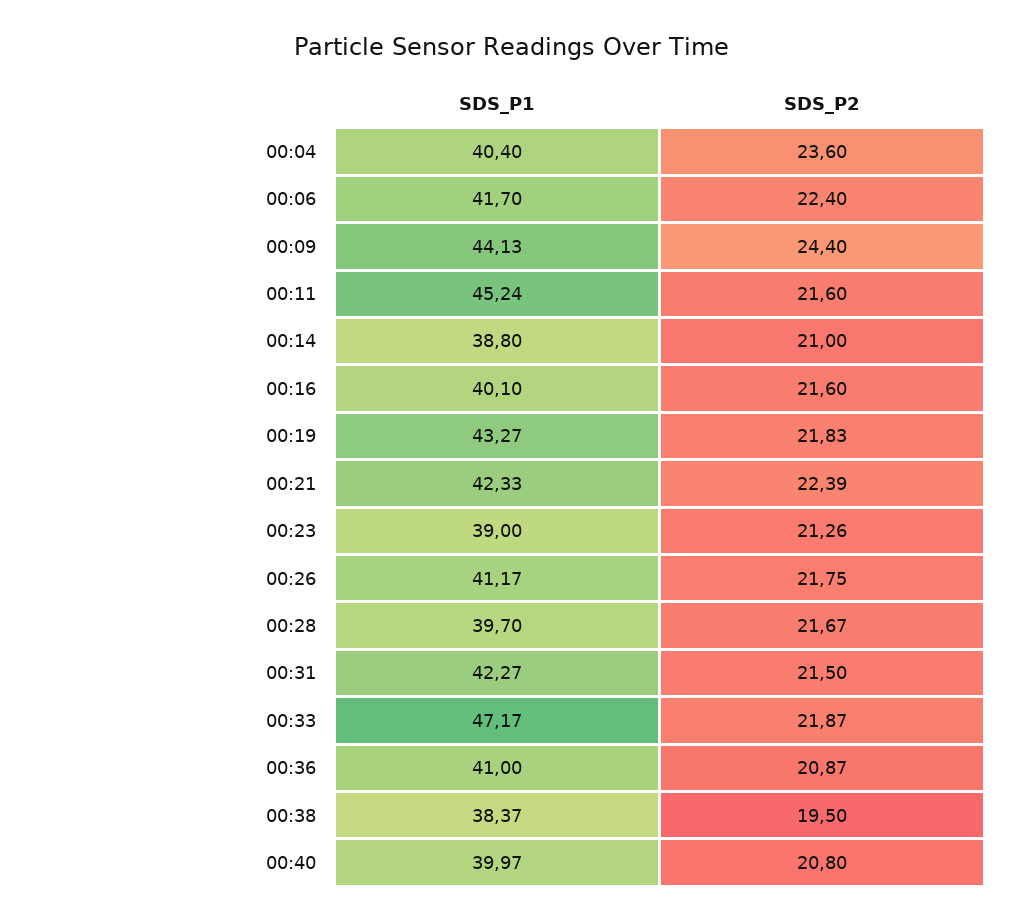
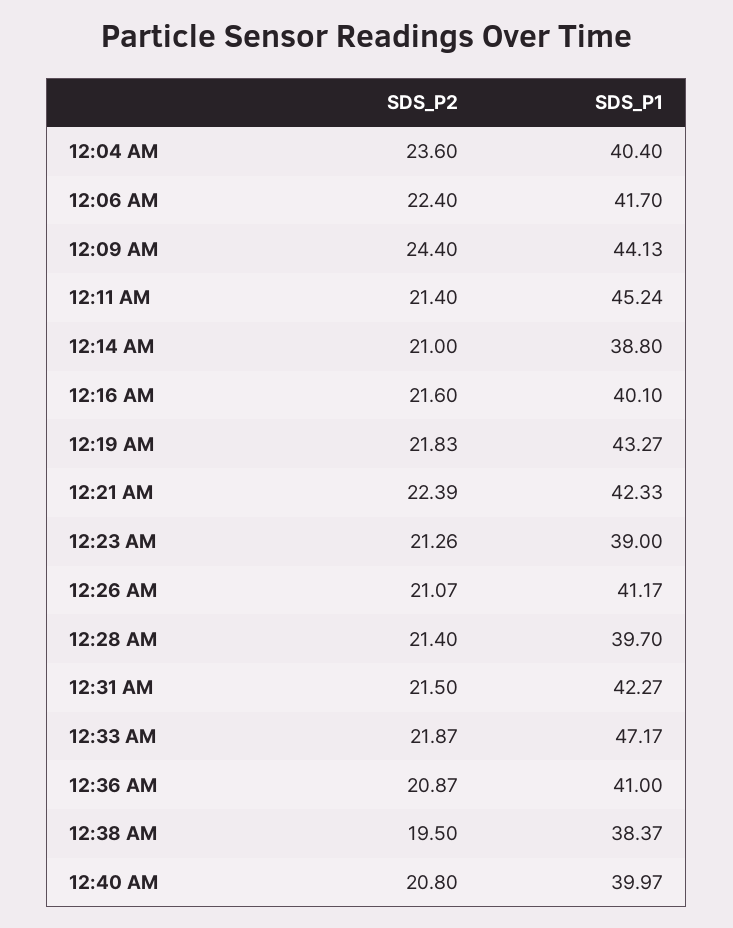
  {
    "SDS_P1": {
      "00:04": 40.4,
      "00:06": 41.7,
      "00:09": 44.13,
      "00:11": 45.24,
      "00:14": 38.8,
      "00:16": 40.1,
      "00:19": 43.27,
      "00:21": 42.33,
      "00:23": 39,
      "00:26": 41.17,
      "00:28": 39.7,
      "00:31": 42.27,
      "00:33": 47.17,
      "00:36": 41,
      "00:38": 38.37,
      "00:40": 39.97
    },
    "SDS_P2": {
      "00:04": 23.6,
      "00:06": 22.4,
      "00:09": 24.4,
-     "00:11": 21.6,
+     "00:11": 21.4,
      "00:14": 21,
      "00:16": 21.6,
      "00:19": 21.83,
      "00:21": 22.39,
      "00:23": 21.26,
-     "00:26": 21.75,
+     "00:26": 21.07,
-     "00:28": 21.67,
+     "00:28": 21.4,
      "00:31": 21.5,
      "00:33": 21.87,
      "00:36": 20.87,
      "00:38": 19.5,
      "00:40": 20.8
    }
  }

